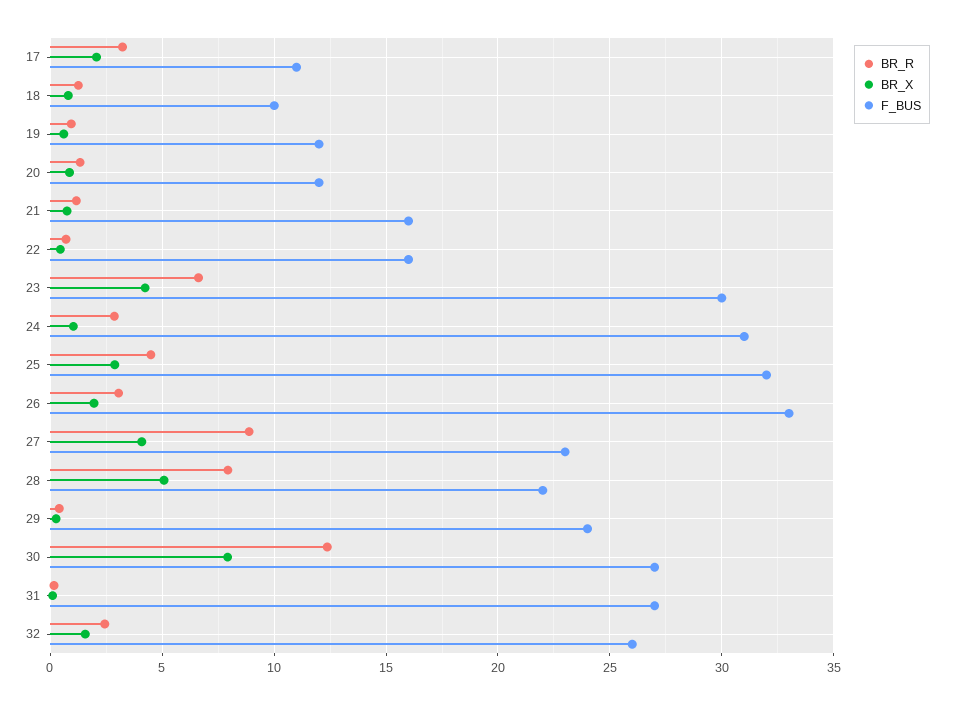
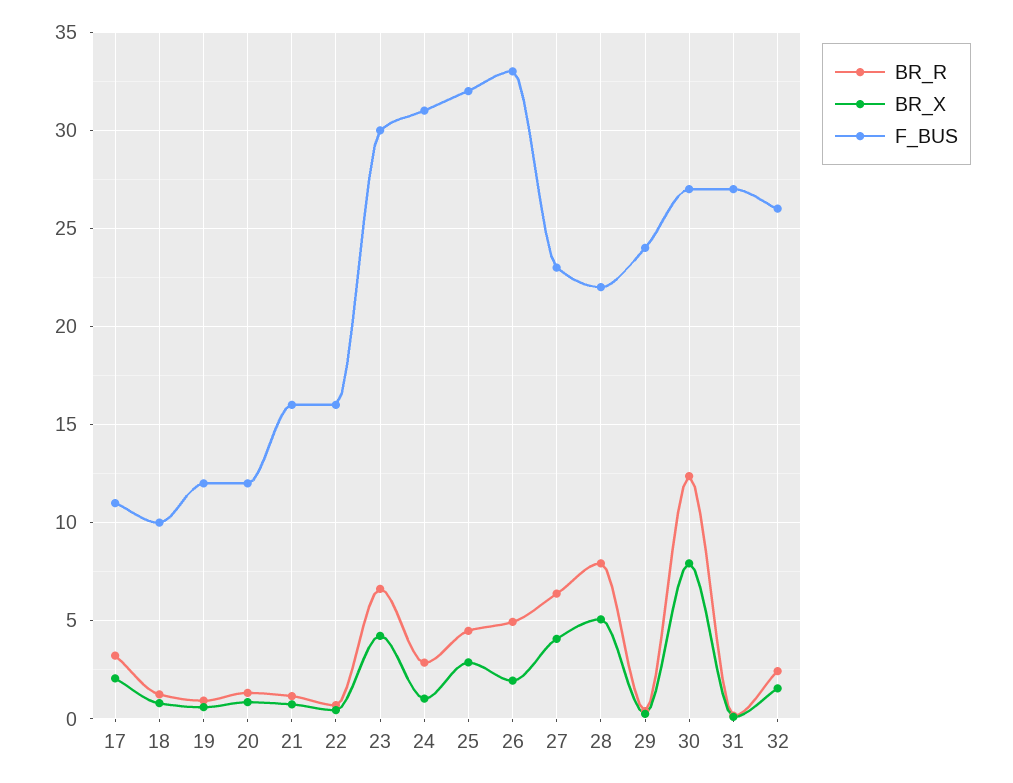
  {
    "BR_R": {
      "17": 3,
      "18": 1.5,
      "19": 1,
      "20": 1.5,
      "21": 1,
      "22": 0.5,
      "23": 6.5,
      "24": 3,
      "25": 4.5,
-     "26": 3,
+     "26": 5,
-     "27": 9,
+     "27": 6.5,
      "28": 8,
      "29": 0.5,
      "30": 12.5,
      "31": 0,
      "32": 2.5
    },
    "BR_X": {
      "17": 2,
      "18": 1,
      "19": 0.5,
      "20": 1,
      "21": 0.5,
      "22": 0.5,
      "23": 4,
      "24": 1,
      "25": 3,
      "26": 2,
      "27": 4,
      "28": 5,
      "29": 0.5,
      "30": 8,
      "31": 0,
      "32": 1.5
    },
    "F_BUS": {
      "17": 11,
      "18": 10,
      "19": 12,
      "20": 12,
      "21": 16,
      "22": 16,
      "23": 30,
      "24": 31,
      "25": 32,
      "26": 33,
      "27": 23,
      "28": 22,
      "29": 24,
      "30": 27,
      "31": 27,
      "32": 26
    }
  }

